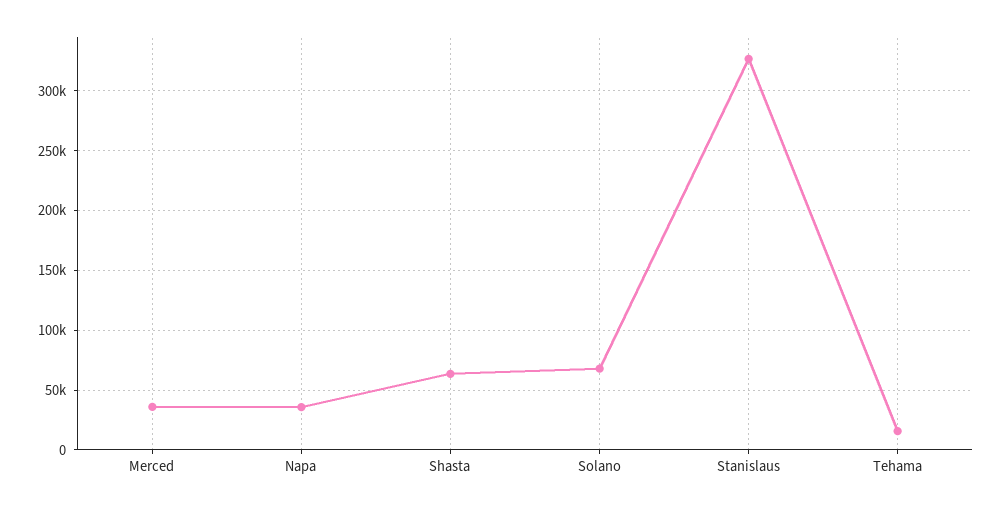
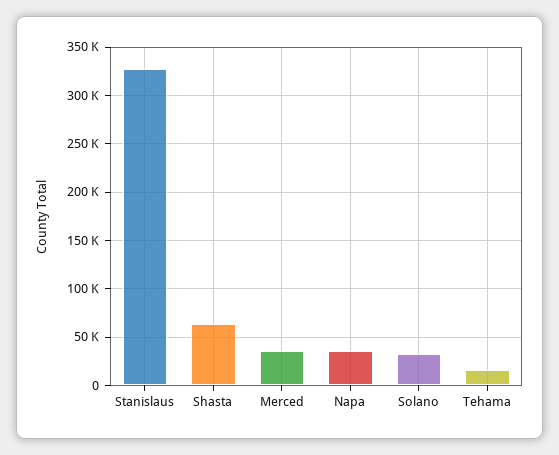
  {
    "Merced": 40000,
    "Napa": 40000,
    "Shasta": 60000,
-   "Solano": 70000,
+   "Solano": 30000,
    "Stanislaus": 330000,
    "Tehama": 20000
  }

